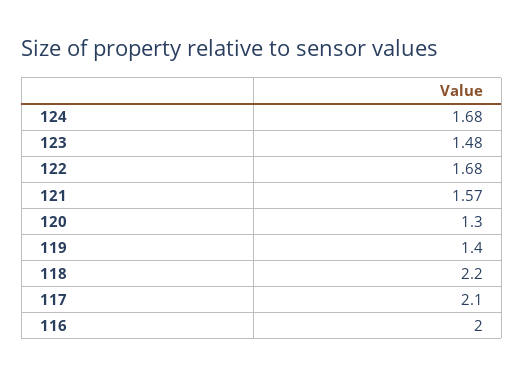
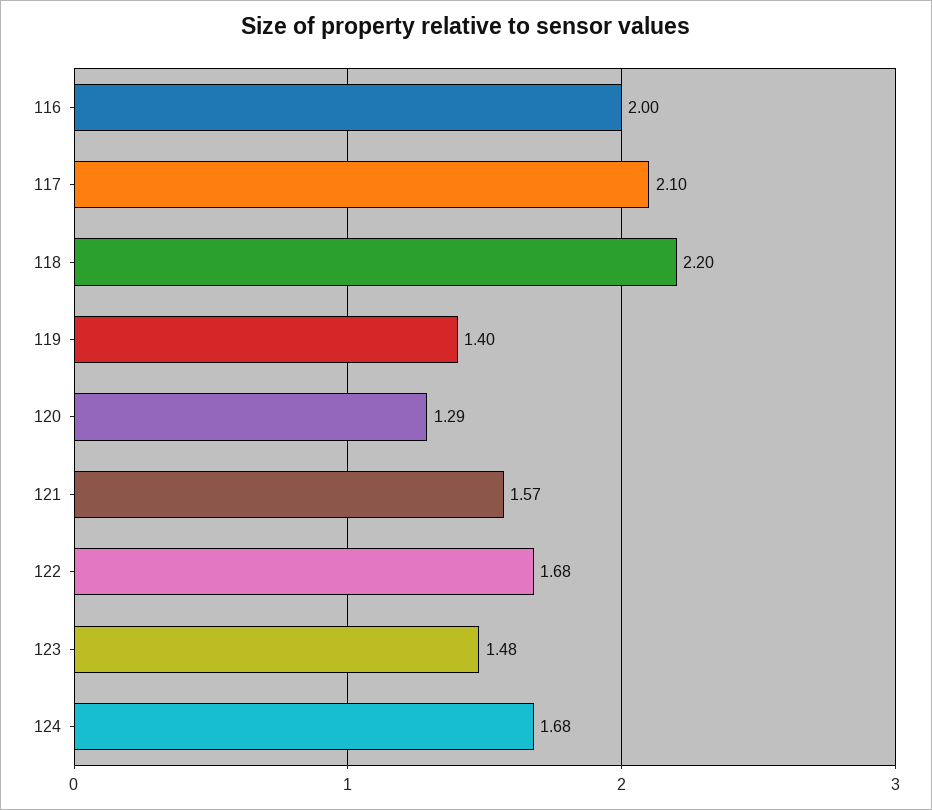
  {
    "124": 1.68,
    "123": 1.48,
    "122": 1.68,
    "121": 1.57,
-   "120": 1.3,
+   "120": 1.29,
    "119": 1.4,
    "118": 2.2,
    "117": 2.1,
    "116": 2
  }

